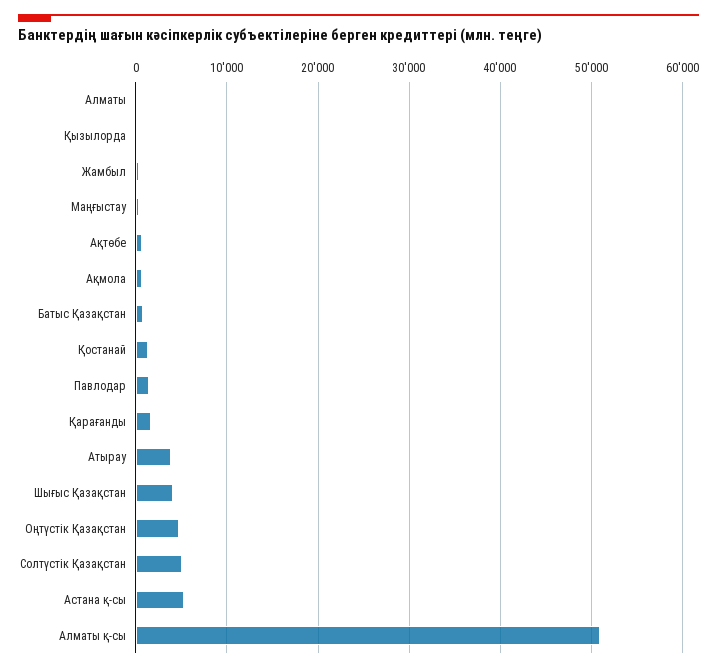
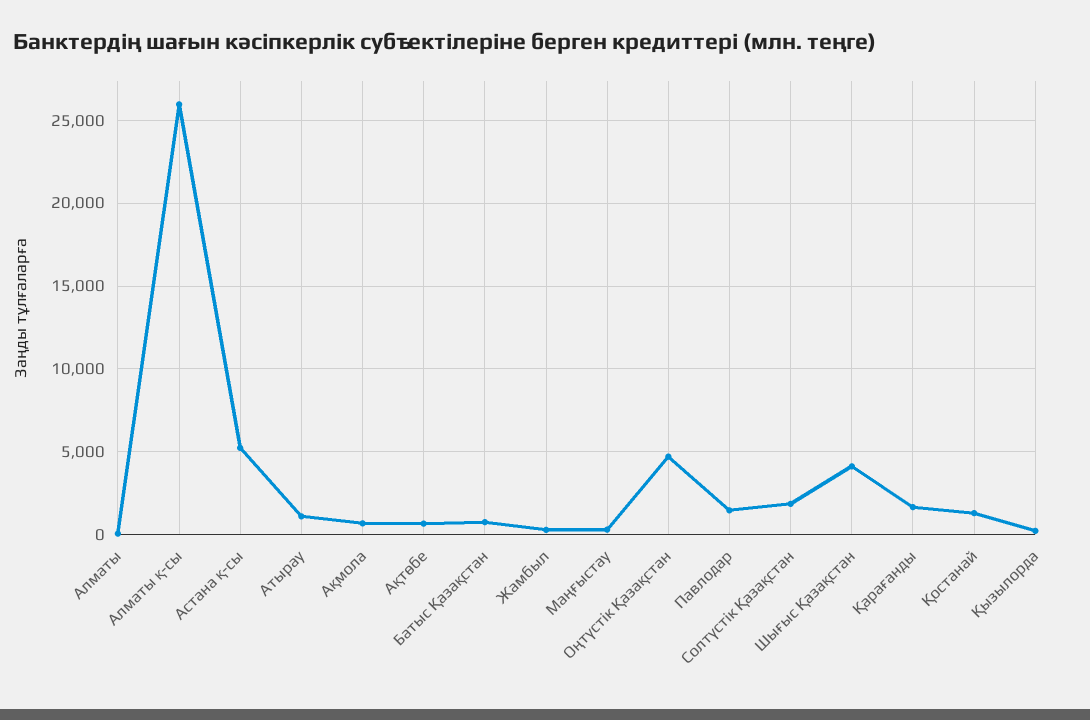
  {
    "Алматы": 0,
    "Қызылорда": 0,
    "Жамбыл": 500,
    "Маңғыстау": 500,
    "Ақтөбе": 500,
    "Ақмола": 500,
    "Батыс Қазақстан": 1000,
    "Қостанай": 1500,
    "Павлодар": 1500,
    "Қарағанды": 1500,
-   "Атырау": 4000,
+   "Атырау": 1000,
    "Шығыс Қазақстан": 4000,
    "Оңтүстік Қазақстан": 4500,
-   "Солтүстік Қазақстан": 5000,
+   "Солтүстік Қазақстан": 2000,
    "Астана қ-сы": 5000,
-   "Алматы қ-сы": 51000
+   "Алматы қ-сы": 26000
  }

